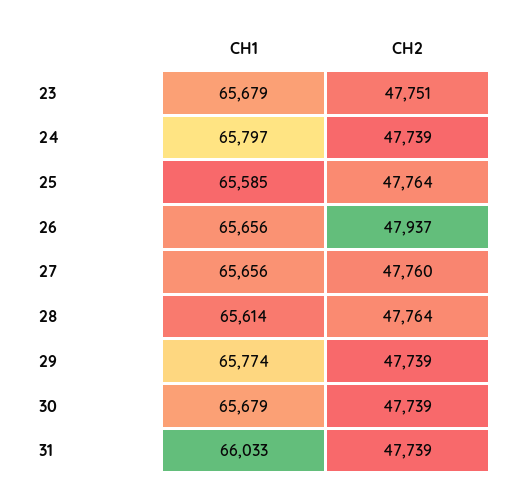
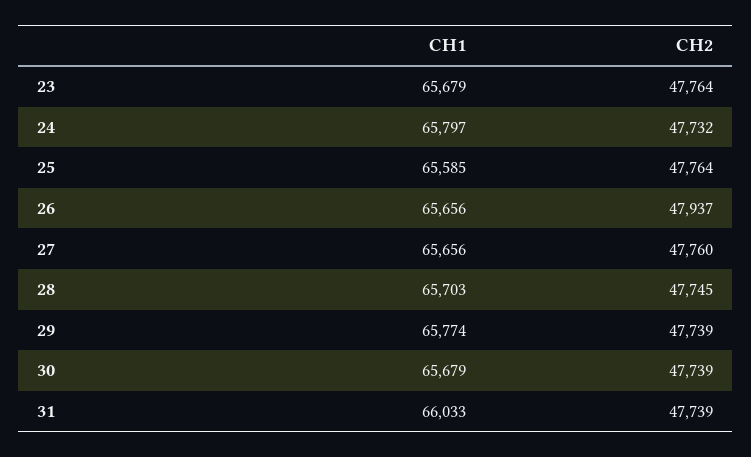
  {
    "CH1": {
      "23": 65679,
      "24": 65797,
      "25": 65585,
      "26": 65656,
      "27": 65656,
-     "28": 65614,
+     "28": 65703,
      "29": 65774,
      "30": 65679,
      "31": 66033
    },
    "CH2": {
-     "23": 47751,
+     "23": 47764,
-     "24": 47739,
+     "24": 47732,
      "25": 47764,
      "26": 47937,
      "27": 47760,
-     "28": 47764,
+     "28": 47745,
      "29": 47739,
      "30": 47739,
      "31": 47739
    }
  }

